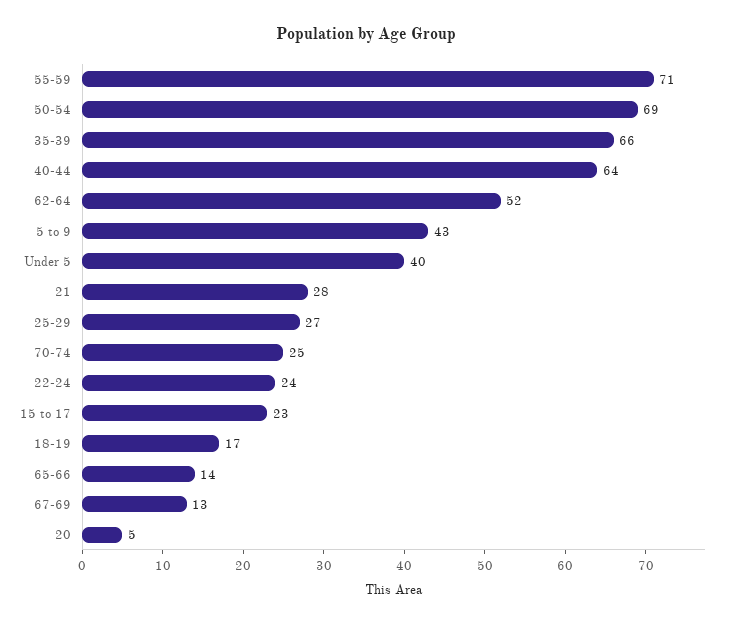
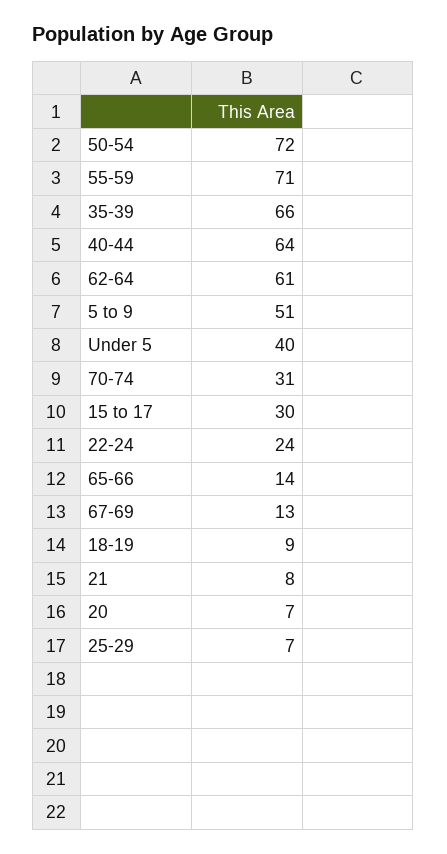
  {
    "55-59": 71,
-   "50-54": 69,
+   "50-54": 72,
    "35-39": 66,
    "40-44": 64,
-   "62-64": 52,
+   "62-64": 61,
-   "5 to 9": 43,
+   "5 to 9": 51,
    "Under 5": 40,
-   "21": 28,
+   "21": 8,
-   "25-29": 27,
+   "25-29": 7,
-   "70-74": 25,
+   "70-74": 31,
    "22-24": 24,
-   "15 to 17": 23,
+   "15 to 17": 30,
-   "18-19": 17,
+   "18-19": 9,
    "65-66": 14,
    "67-69": 13,
-   "20": 5
+   "20": 7
  }

